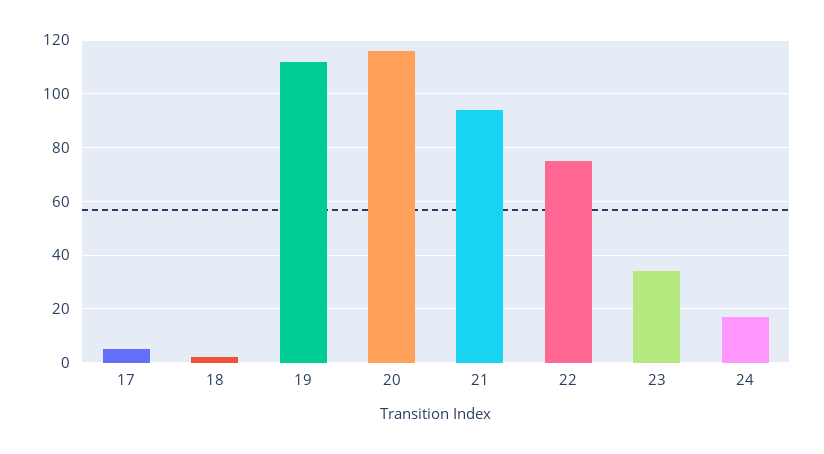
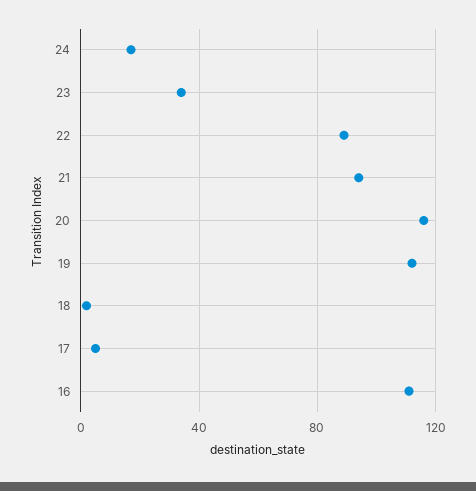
  {
    "17": 5,
    "18": 0,
    "19": 110,
    "20": 115,
    "21": 95,
-   "22": 75,
+   "22": 90,
    "23": 35,
-   "24": 15
+   "24": 15,
+   "16": 110
  }

